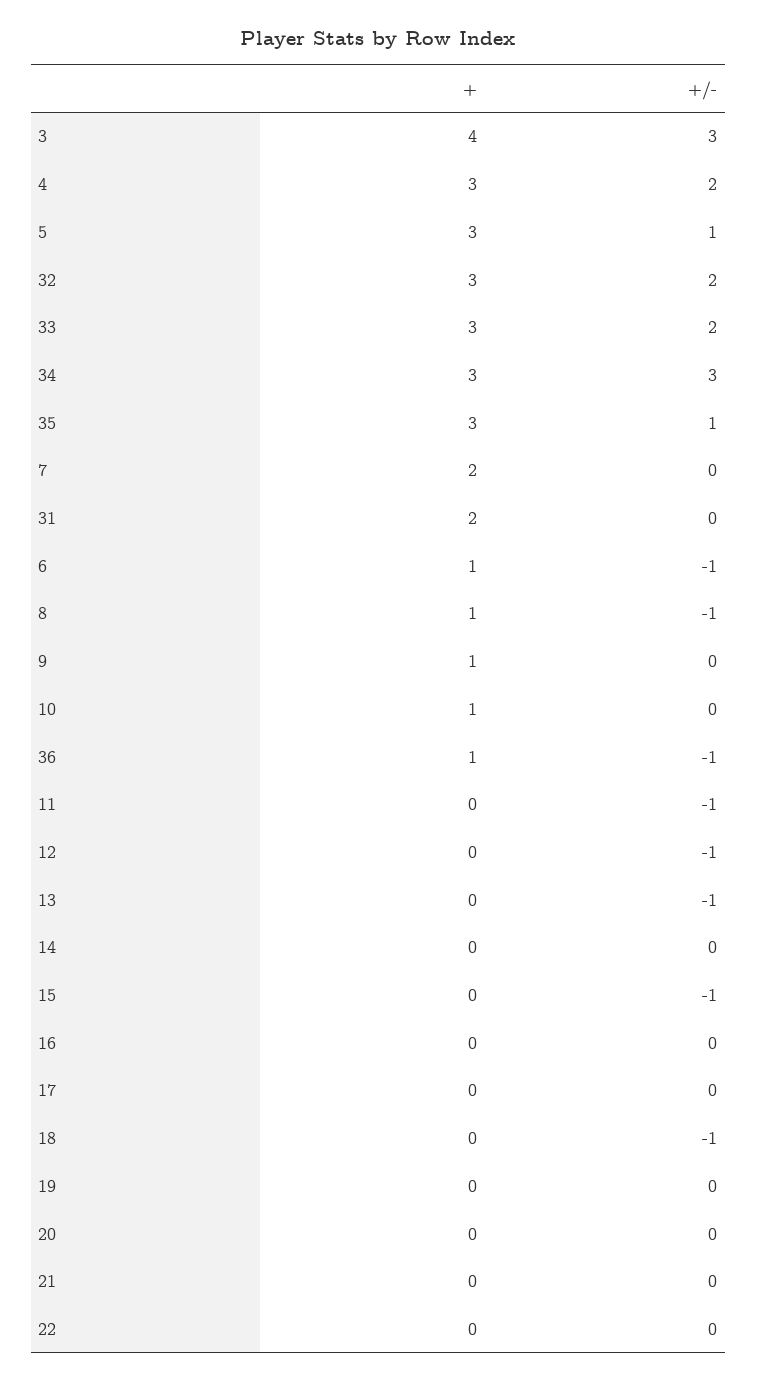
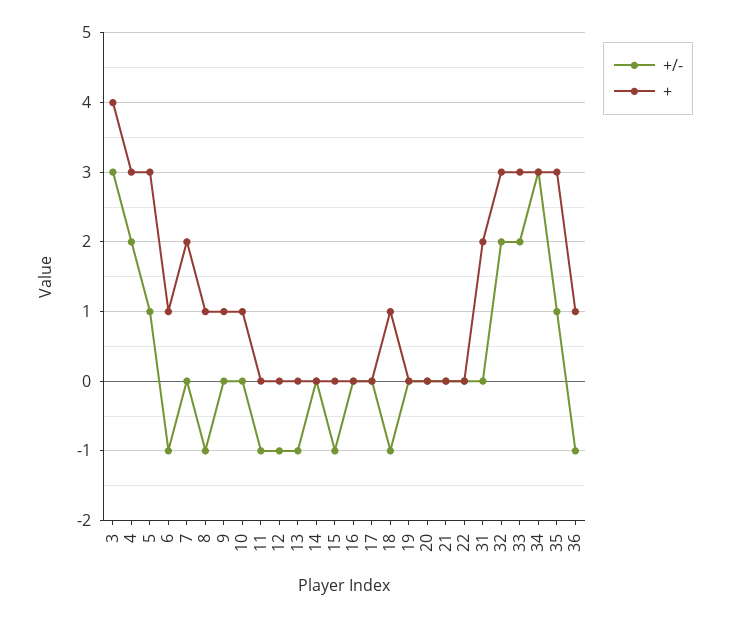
  {
    "+": {
      "3": 4,
      "4": 3,
      "5": 3,
      "32": 3,
      "33": 3,
      "34": 3,
      "35": 3,
      "7": 2,
      "31": 2,
      "6": 1,
      "8": 1,
      "9": 1,
      "10": 1,
      "36": 1,
      "11": 0,
      "12": 0,
      "13": 0,
      "14": 0,
      "15": 0,
      "16": 0,
      "17": 0,
-     "18": 0,
+     "18": 1,
      "19": 0,
      "20": 0,
      "21": 0,
      "22": 0
    },
    "+/-": {
      "3": 3,
      "4": 2,
      "5": 1,
      "32": 2,
      "33": 2,
      "34": 3,
      "35": 1,
      "7": 0,
      "31": 0,
      "6": -1,
      "8": -1,
      "9": 0,
      "10": 0,
      "36": -1,
      "11": -1,
      "12": -1,
      "13": -1,
      "14": 0,
      "15": -1,
      "16": 0,
      "17": 0,
      "18": -1,
      "19": 0,
      "20": 0,
      "21": 0,
      "22": 0
    }
  }

